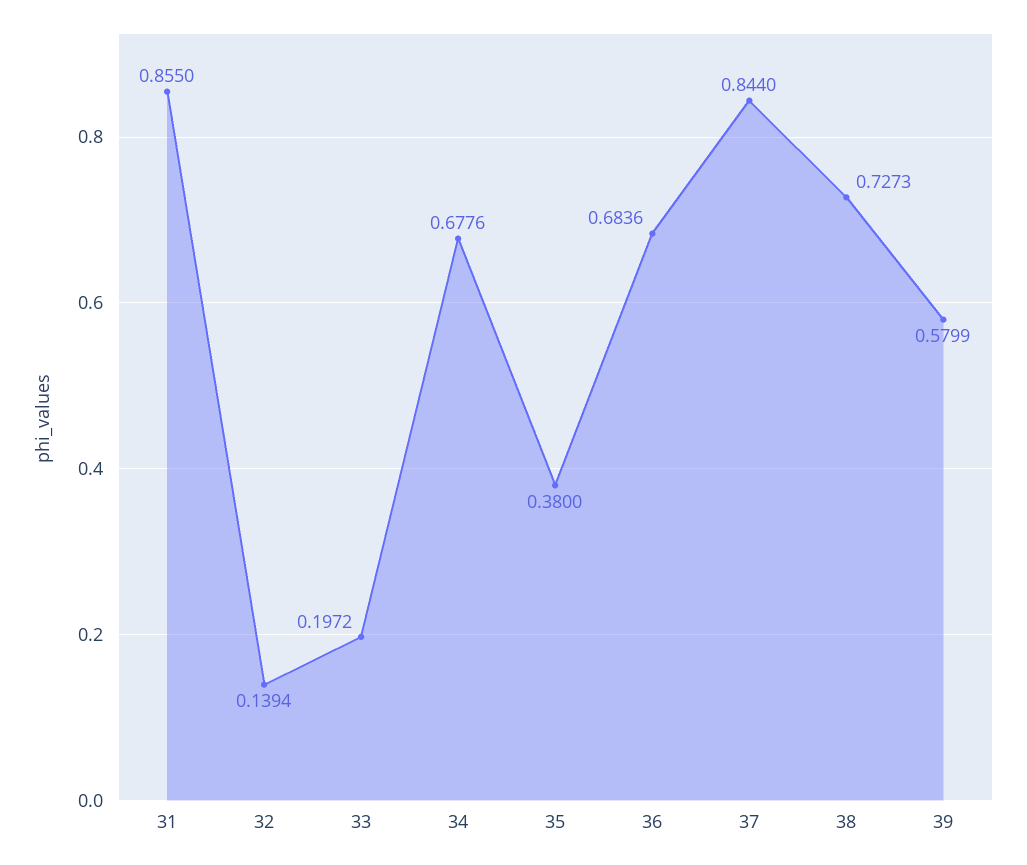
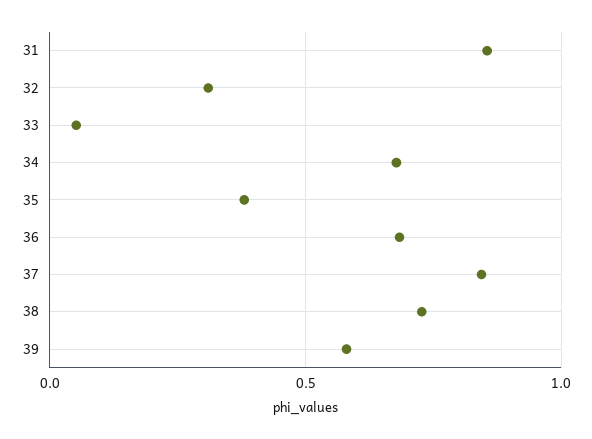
  {
    "31": 0.855,
-   "32": 0.1394,
+   "32": 0.3,
-   "33": 0.1972,
+   "33": 0.05,
    "34": 0.6776,
    "35": 0.38,
    "36": 0.6836,
    "37": 0.844,
    "38": 0.7273,
    "39": 0.5799
  }

